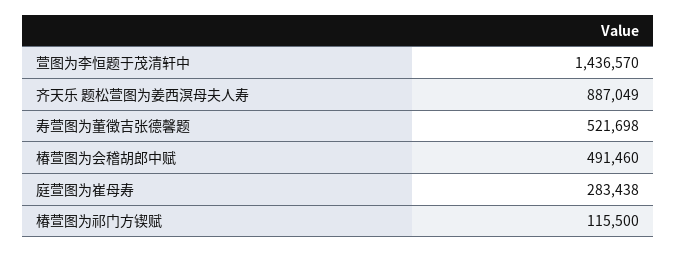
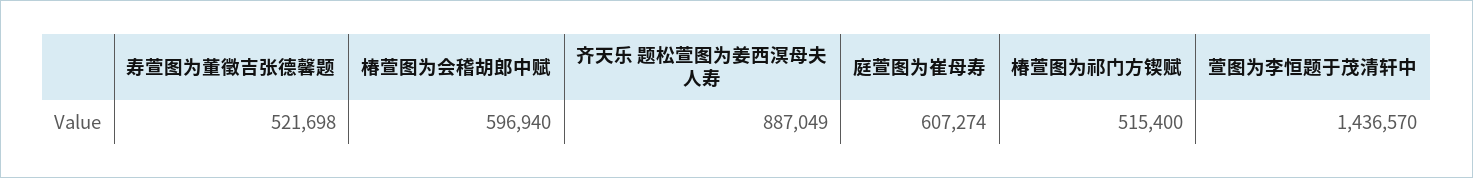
  {
    "萱图为李恒题于茂清轩中": 1436570,
    "齐天乐 题松萱图为姜西溟母夫人寿": 887049,
    "寿萱图为董徵吉张德馨题": 521698,
-   "椿萱图为会稽胡郎中赋": 491460,
+   "椿萱图为会稽胡郎中赋": 596940,
-   "庭萱图为崔母寿": 283438,
+   "庭萱图为崔母寿": 607274,
-   "椿萱图为祁门方锲赋": 115500
+   "椿萱图为祁门方锲赋": 515400
  }

